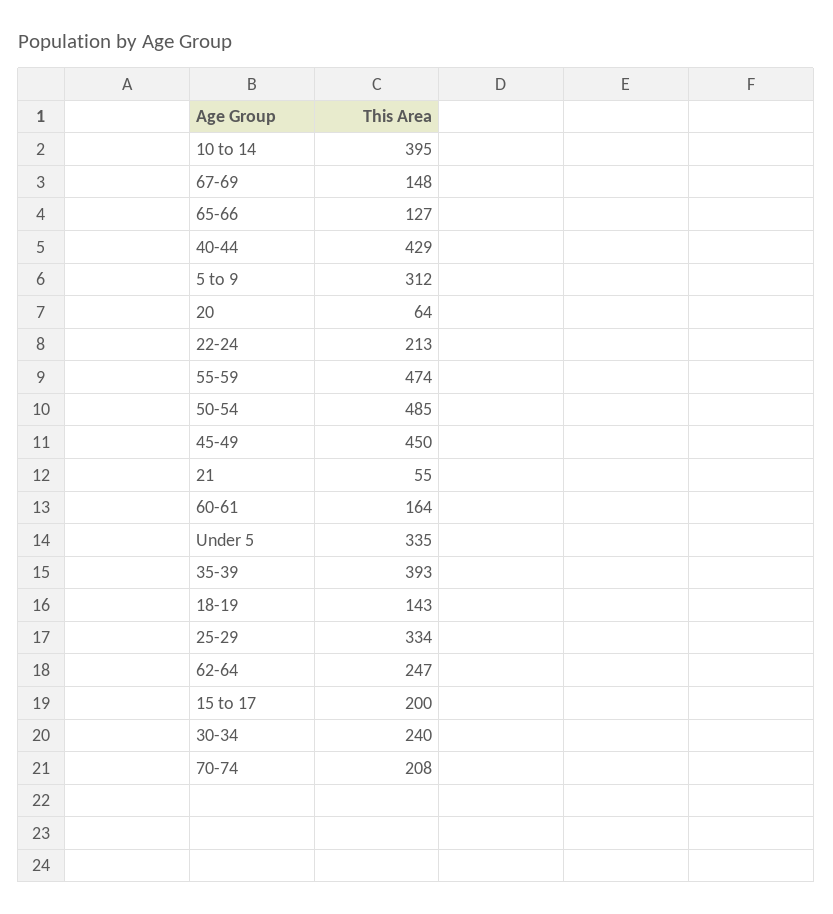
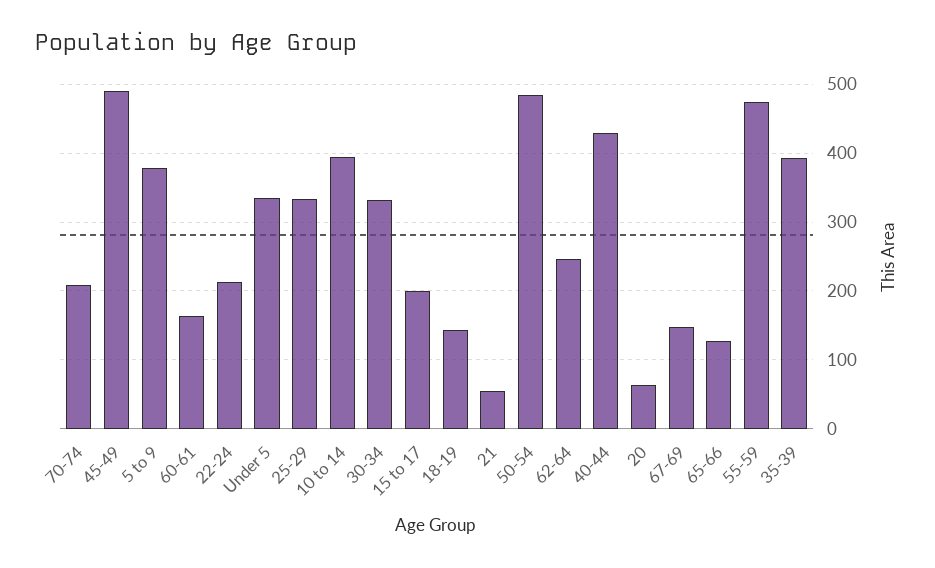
  {
    "10 to 14": 395,
    "67-69": 148,
    "65-66": 127,
    "40-44": 429,
-   "5 to 9": 312,
+   "5 to 9": 380,
    "20": 64,
    "22-24": 213,
    "55-59": 474,
    "50-54": 485,
-   "45-49": 450,
+   "45-49": 490,
    "21": 55,
    "60-61": 164,
    "Under 5": 335,
    "35-39": 393,
    "18-19": 143,
    "25-29": 334,
    "62-64": 247,
    "15 to 17": 200,
-   "30-34": 240,
+   "30-34": 330,
    "70-74": 208
  }

